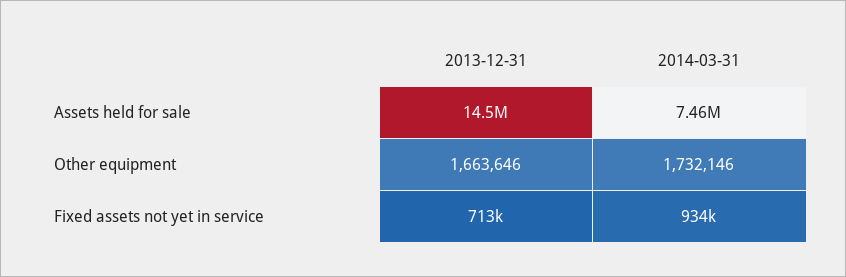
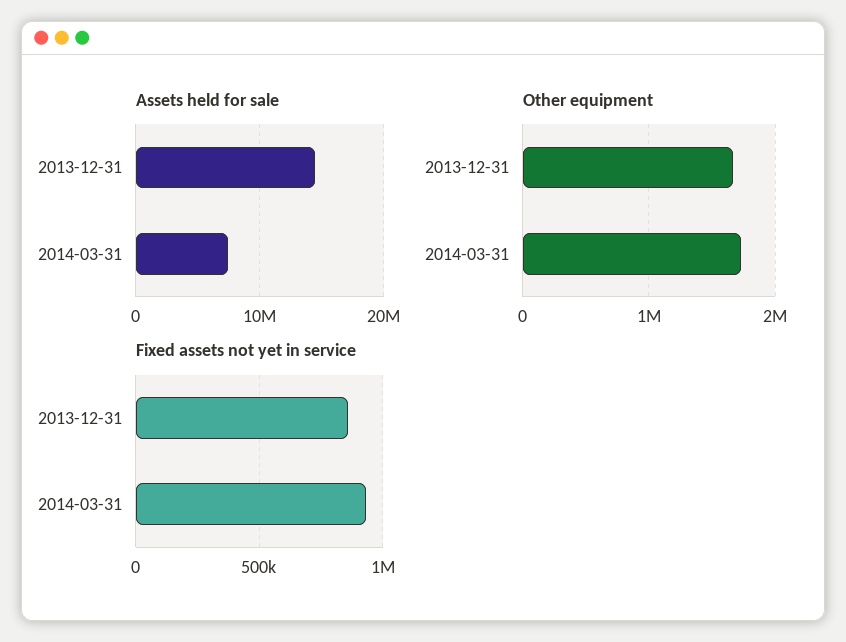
  {
    "Assets held for sale": {
      "2013-12-31": 14500000,
      "2014-03-31": 7460000
    },
    "Other equipment": {
      "2013-12-31": 1663646,
      "2014-03-31": 1732146
    },
    "Fixed assets not yet in service": {
-     "2013-12-31": 713000,
+     "2013-12-31": 850000,
      "2014-03-31": 934000
    }
  }

